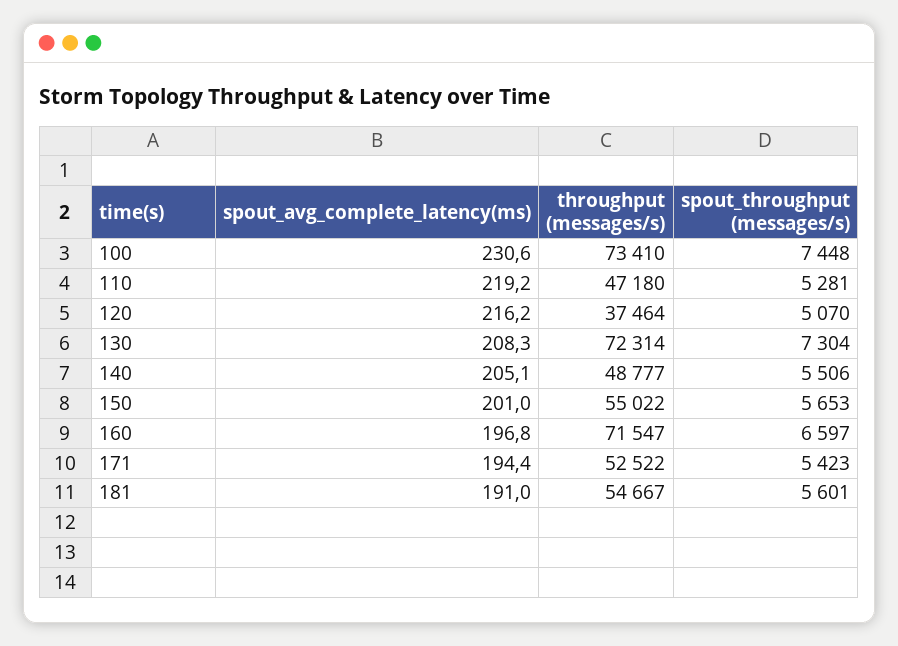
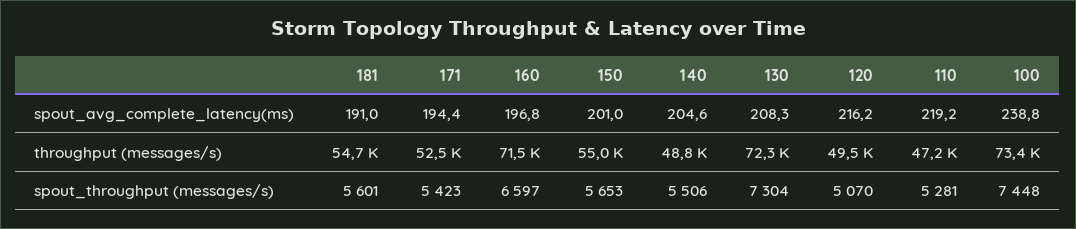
  {
    "spout_avg_complete_latency(ms)": {
-     "100": 230.6,
+     "100": 238.8,
      "110": 219.2,
      "120": 216.2,
      "130": 208.3,
-     "140": 205.1,
+     "140": 204.6,
      "150": 201,
      "160": 196.8,
      "171": 194.4,
      "181": 191
    },
    "throughput (messages/s)": {
      "100": 73410,
      "110": 47180,
-     "120": 37464,
+     "120": 49500,
      "130": 72314,
      "140": 48777,
      "150": 55022,
      "160": 71547,
      "171": 52522,
      "181": 54667
    },
    "spout_throughput (messages/s)": {
      "100": 7448,
      "110": 5281,
      "120": 5070,
      "130": 7304,
      "140": 5506,
      "150": 5653,
      "160": 6597,
      "171": 5423,
      "181": 5601
    }
  }

